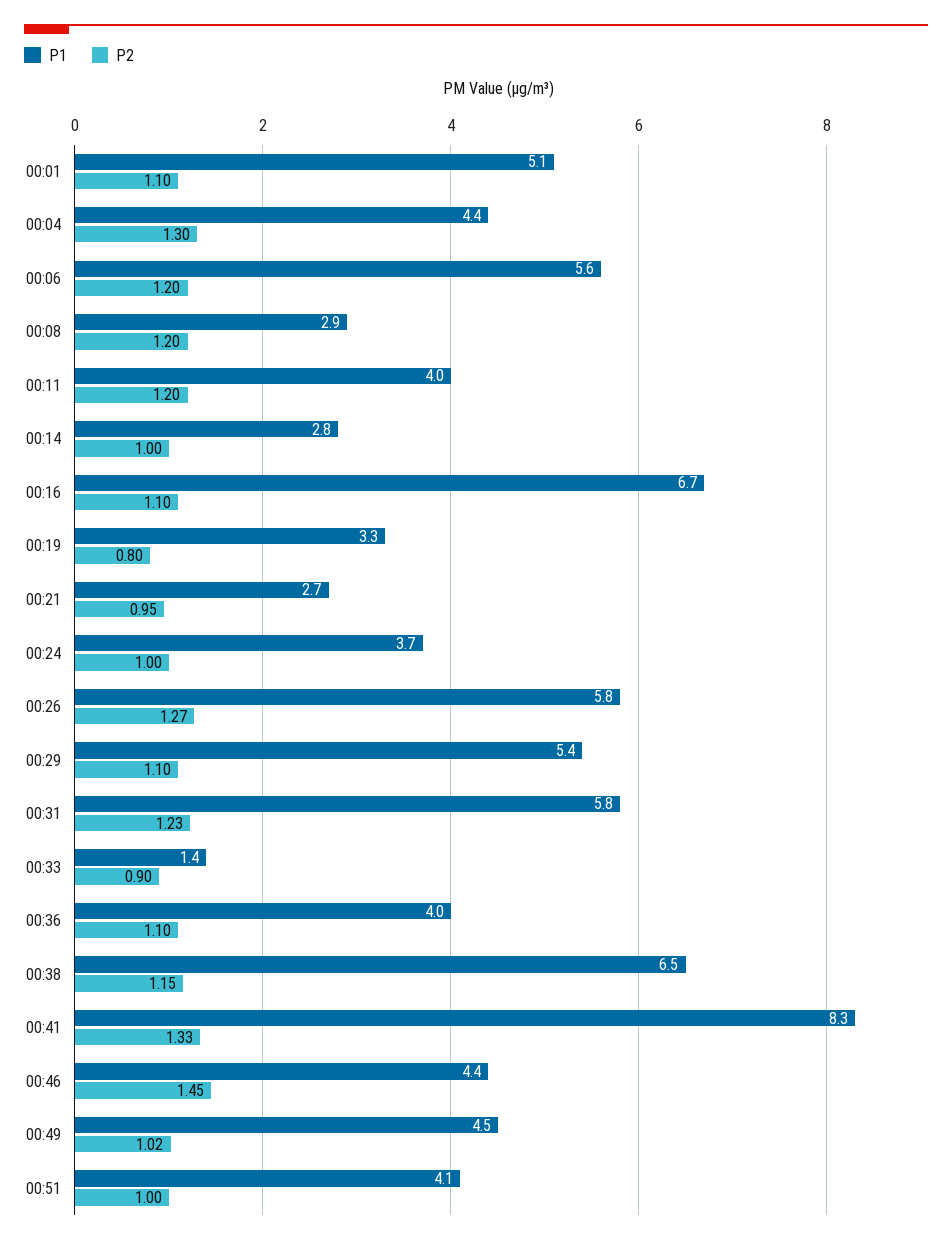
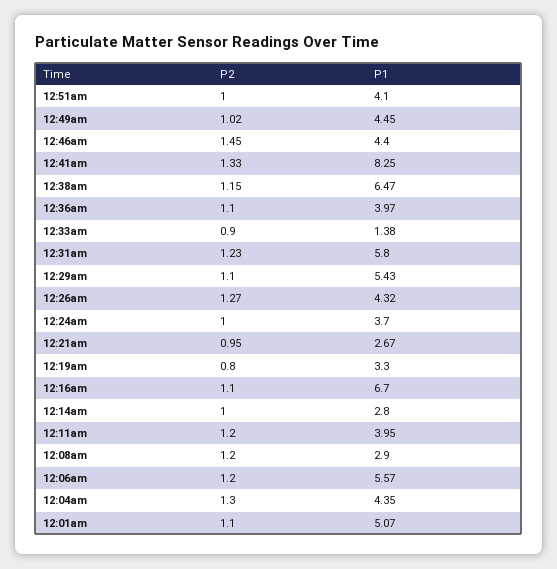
  {
    "P1": {
      "00:01": 5.07,
      "00:04": 4.35,
      "00:06": 5.57,
      "00:08": 2.9,
      "00:11": 3.95,
      "00:14": 2.8,
      "00:16": 6.7,
      "00:19": 3.3,
      "00:21": 2.67,
      "00:24": 3.7,
-     "00:26": 5.8,
+     "00:26": 4.32,
      "00:29": 5.43,
      "00:31": 5.8,
      "00:33": 1.38,
      "00:36": 3.97,
      "00:38": 6.47,
      "00:41": 8.25,
      "00:46": 4.4,
      "00:49": 4.45,
      "00:51": 4.1
    },
    "P2": {
      "00:01": 1.1,
      "00:04": 1.3,
      "00:06": 1.2,
      "00:08": 1.2,
      "00:11": 1.2,
      "00:14": 1,
      "00:16": 1.1,
      "00:19": 0.8,
      "00:21": 0.95,
      "00:24": 1,
      "00:26": 1.27,
      "00:29": 1.1,
      "00:31": 1.23,
      "00:33": 0.9,
      "00:36": 1.1,
      "00:38": 1.15,
      "00:41": 1.33,
      "00:46": 1.45,
      "00:49": 1.02,
      "00:51": 1
    }
  }

